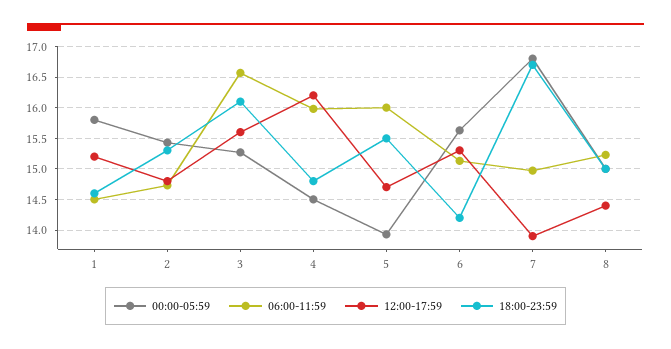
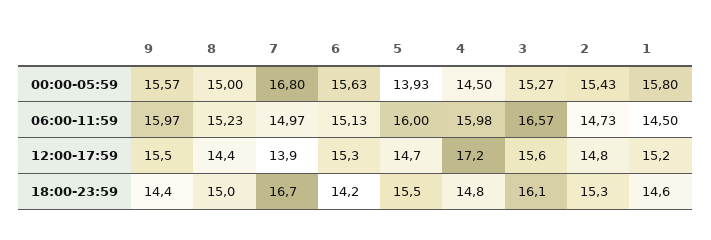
  {
    "00:00-05:59": {
      "1": 15.8,
      "2": 15.43,
      "3": 15.27,
      "4": 14.5,
      "5": 13.93,
      "6": 15.63,
      "7": 16.8,
-     "8": 15
+     "8": 15,
+     "9": 15.57
    },
    "06:00-11:59": {
      "1": 14.5,
      "2": 14.73,
      "3": 16.57,
      "4": 15.98,
      "5": 16,
      "6": 15.13,
      "7": 14.97,
-     "8": 15.23
+     "8": 15.23,
+     "9": 15.97
    },
    "12:00-17:59": {
      "1": 15.2,
      "2": 14.8,
      "3": 15.6,
-     "4": 16.2,
+     "4": 17.2,
      "5": 14.7,
      "6": 15.3,
      "7": 13.9,
-     "8": 14.4
+     "8": 14.4,
+     "9": 15.5
    },
    "18:00-23:59": {
      "1": 14.6,
      "2": 15.3,
      "3": 16.1,
      "4": 14.8,
      "5": 15.5,
      "6": 14.2,
      "7": 16.7,
-     "8": 15
+     "8": 15,
+     "9": 14.4
    }
  }

